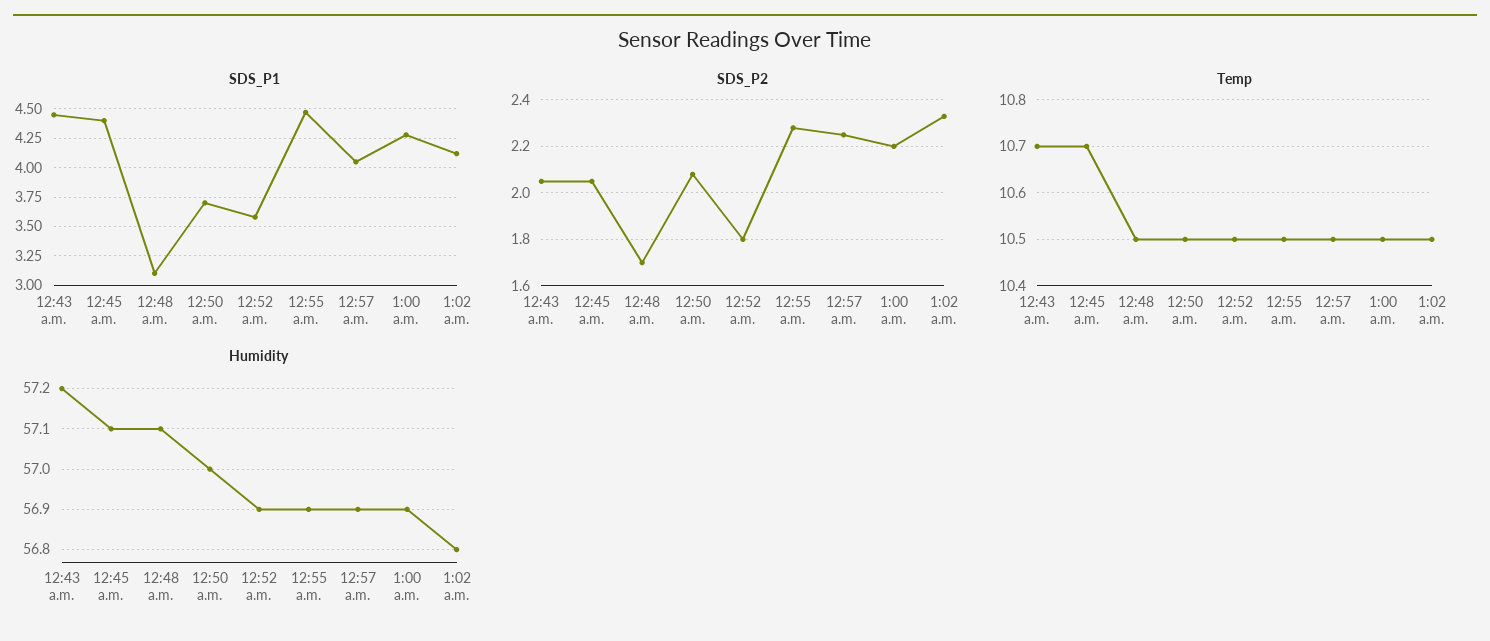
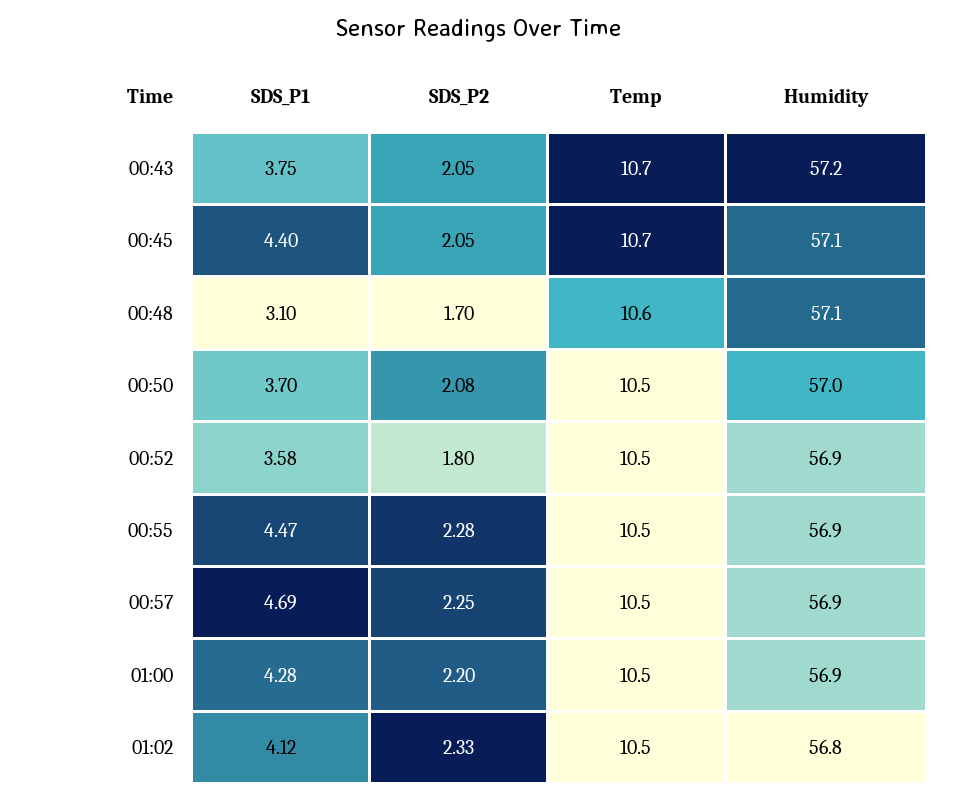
  {
    "SDS_P1": {
-     "12:43 a.m.": 4.5,
+     "12:43 a.m.": 3.75,
      "12:45 a.m.": 4.4,
      "12:48 a.m.": 3.1,
      "12:50 a.m.": 3.7,
      "12:52 a.m.": 3.58,
      "12:55 a.m.": 4.47,
-     "12:57 a.m.": 4,
+     "12:57 a.m.": 4.69,
      "1:00 a.m.": 4.28,
      "1:02 a.m.": 4.12
    },
    "SDS_P2": {
      "12:43 a.m.": 2.05,
      "12:45 a.m.": 2.05,
      "12:48 a.m.": 1.7,
      "12:50 a.m.": 2.08,
      "12:52 a.m.": 1.8,
      "12:55 a.m.": 2.28,
      "12:57 a.m.": 2.25,
      "1:00 a.m.": 2.2,
      "1:02 a.m.": 2.33
    },
    "Temp": {
      "12:43 a.m.": 10.7,
      "12:45 a.m.": 10.7,
-     "12:48 a.m.": 10.5,
+     "12:48 a.m.": 10.6,
      "12:50 a.m.": 10.5,
      "12:52 a.m.": 10.5,
      "12:55 a.m.": 10.5,
      "12:57 a.m.": 10.5,
      "1:00 a.m.": 10.5,
      "1:02 a.m.": 10.5
    },
    "Humidity": {
      "12:43 a.m.": 57.2,
      "12:45 a.m.": 57.1,
      "12:48 a.m.": 57.1,
      "12:50 a.m.": 57,
      "12:52 a.m.": 56.9,
      "12:55 a.m.": 56.9,
      "12:57 a.m.": 56.9,
      "1:00 a.m.": 56.9,
      "1:02 a.m.": 56.8
    }
  }

